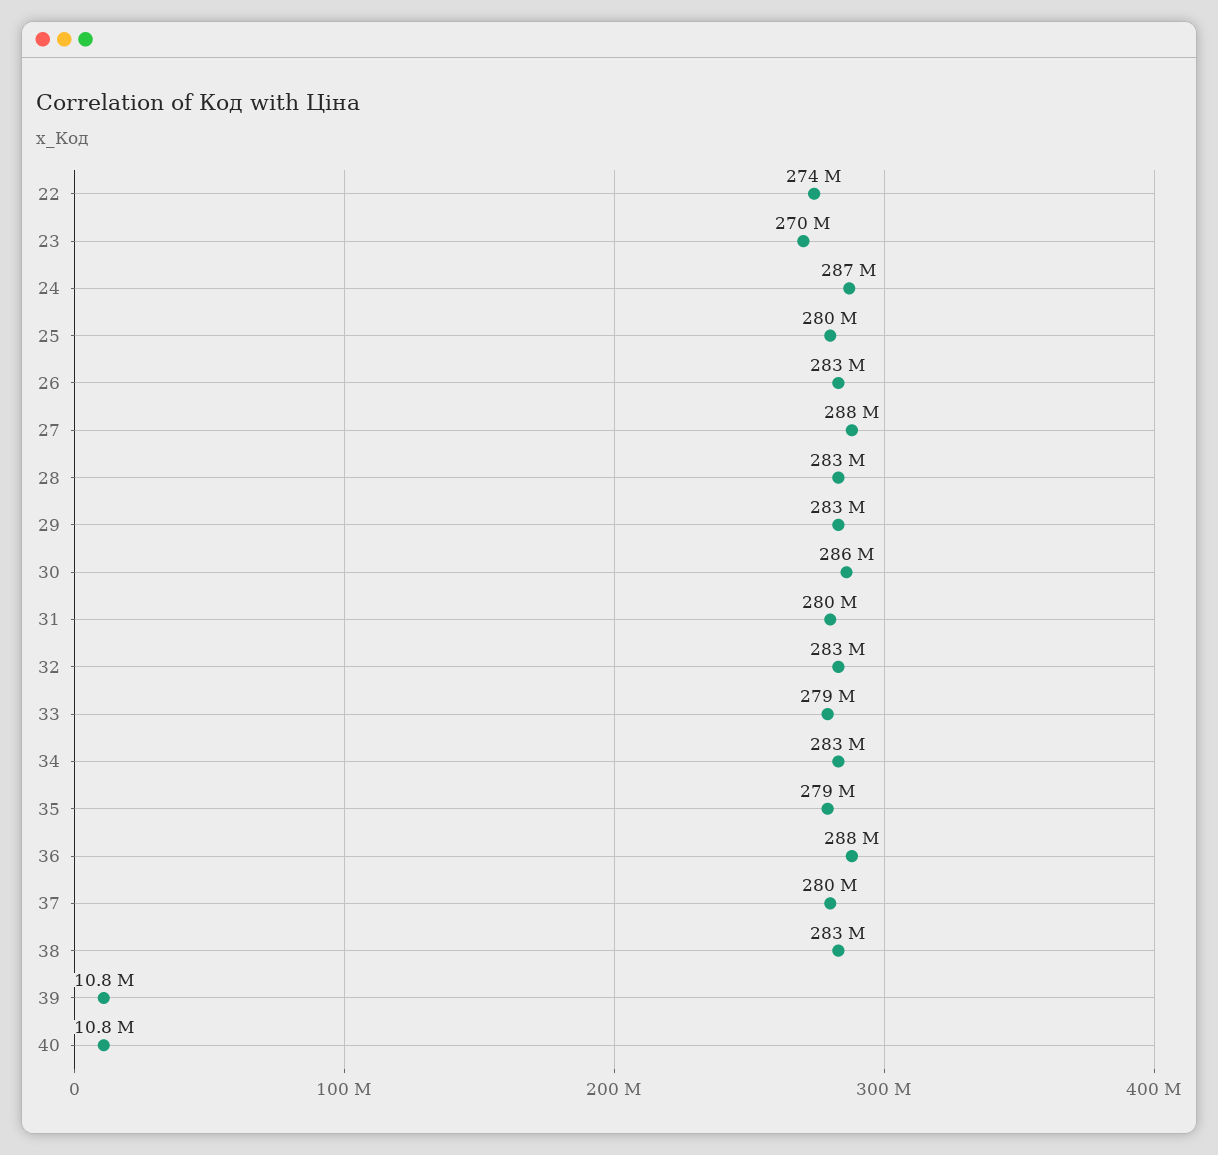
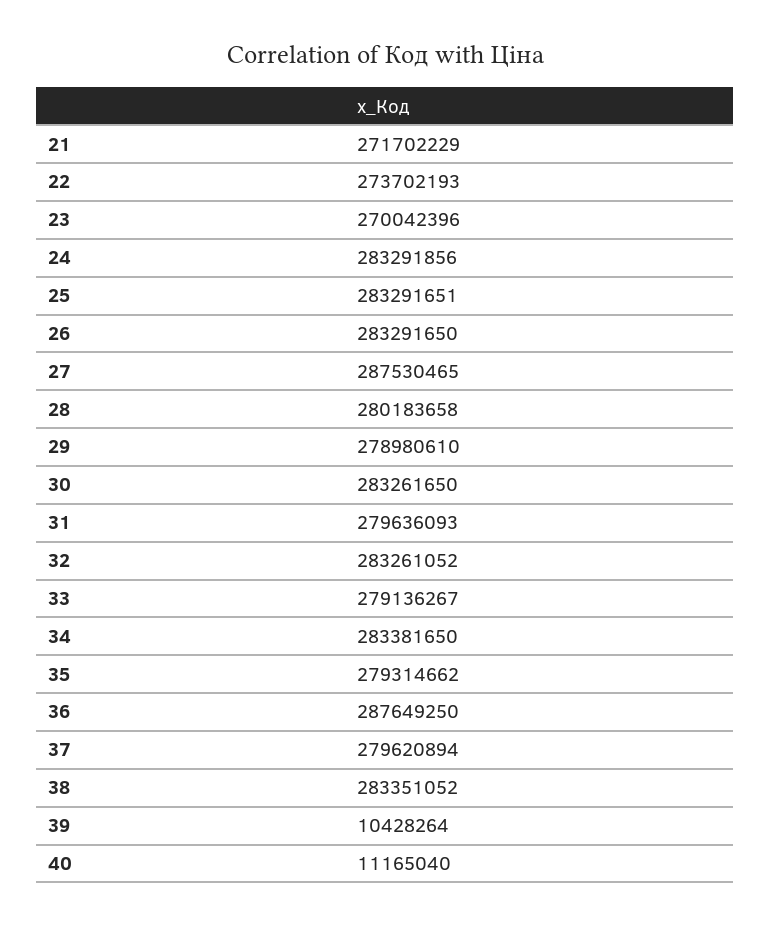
  {
    "22": 273702193,
    "23": 270042396,
-   "24": 287000000,
+   "24": 283291856,
-   "25": 280000000,
+   "25": 283291651,
    "26": 283291650,
    "27": 287530465,
-   "28": 283000000,
+   "28": 280183658,
-   "29": 283000000,
+   "29": 278980610,
-   "30": 286000000,
+   "30": 283261650,
    "31": 279636093,
    "32": 283261052,
    "33": 279136267,
    "34": 283381650,
    "35": 279314662,
    "36": 287649250,
    "37": 279620894,
    "38": 283351052,
-   "39": 10800000,
+   "39": 10428264,
-   "40": 10800000
+   "40": 11165040,
+   "21": 271702229
  }

